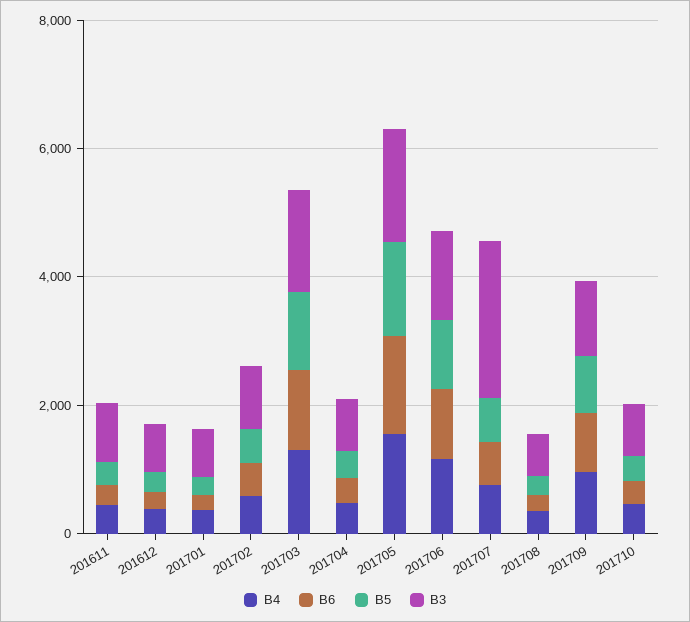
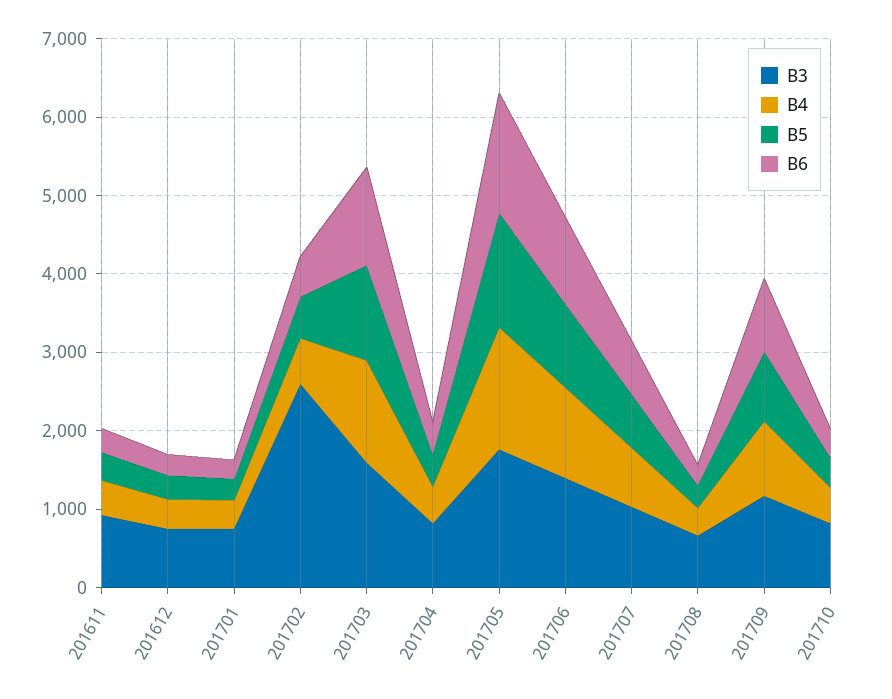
  {
    "B4": {
      "201611": 400,
      "201612": 400,
      "201701": 400,
      "201702": 600,
      "201703": 1400,
      "201704": 400,
      "201705": 1600,
      "201706": 1200,
      "201707": 800,
      "201708": 400,
      "201709": 1000,
      "201710": 400
    },
    "B6": {
      "201611": 400,
      "201612": 200,
      "201701": 200,
      "201702": 600,
      "201703": 1200,
      "201704": 400,
      "201705": 1600,
      "201706": 1200,
      "201707": 600,
      "201708": 200,
      "201709": 1000,
      "201710": 400
    },
    "B5": {
      "201611": 400,
      "201612": 400,
      "201701": 200,
      "201702": 600,
      "201703": 1200,
      "201704": 400,
      "201705": 1400,
      "201706": 1000,
      "201707": 600,
      "201708": 200,
      "201709": 800,
      "201710": 400
    },
    "B3": {
      "201611": 1000,
      "201612": 800,
      "201701": 800,
-     "201702": 1000,
+     "201702": 2600,
      "201703": 1600,
      "201704": 800,
      "201705": 1800,
      "201706": 1400,
-     "201707": 2500,
+     "201707": 1000,
      "201708": 600,
      "201709": 1200,
      "201710": 800
    }
  }

